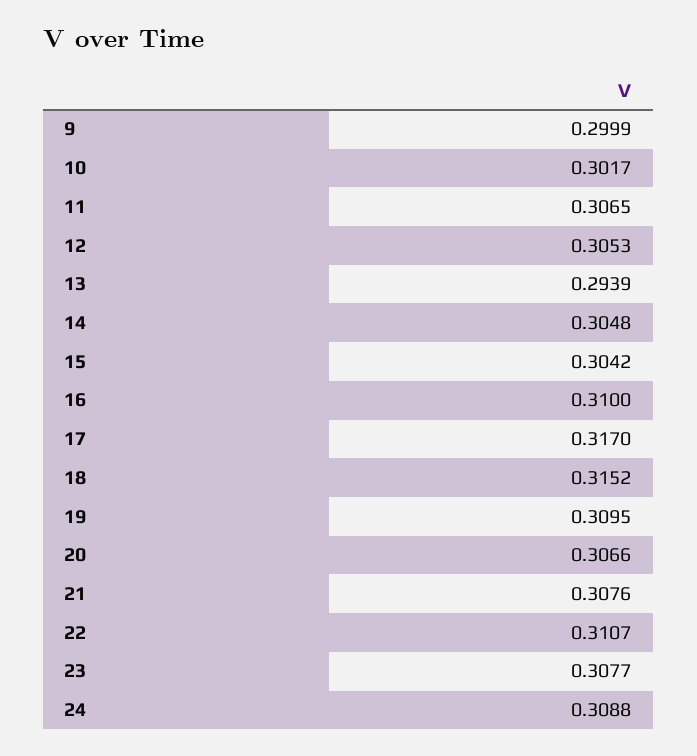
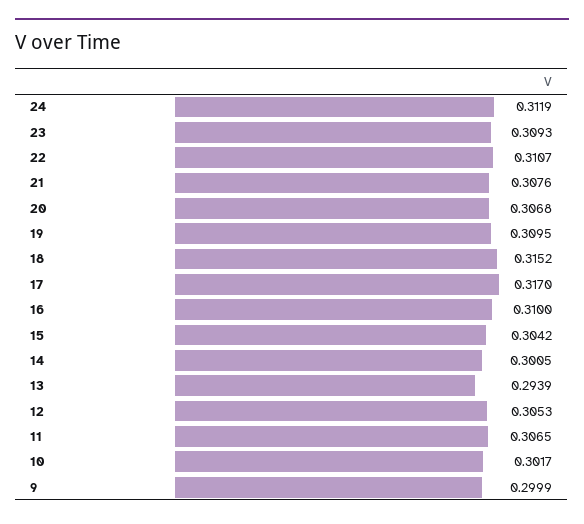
  {
    "9": 0.2999,
    "10": 0.3017,
    "11": 0.3065,
    "12": 0.3053,
    "13": 0.2939,
-   "14": 0.3048,
+   "14": 0.3005,
    "15": 0.3042,
    "16": 0.31,
    "17": 0.317,
    "18": 0.3152,
    "19": 0.3095,
-   "20": 0.3066,
+   "20": 0.3068,
    "21": 0.3076,
    "22": 0.3107,
-   "23": 0.3077,
+   "23": 0.3093,
-   "24": 0.3088
+   "24": 0.3119
  }

